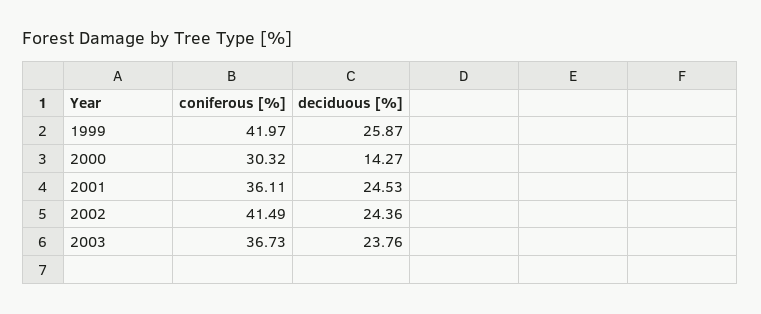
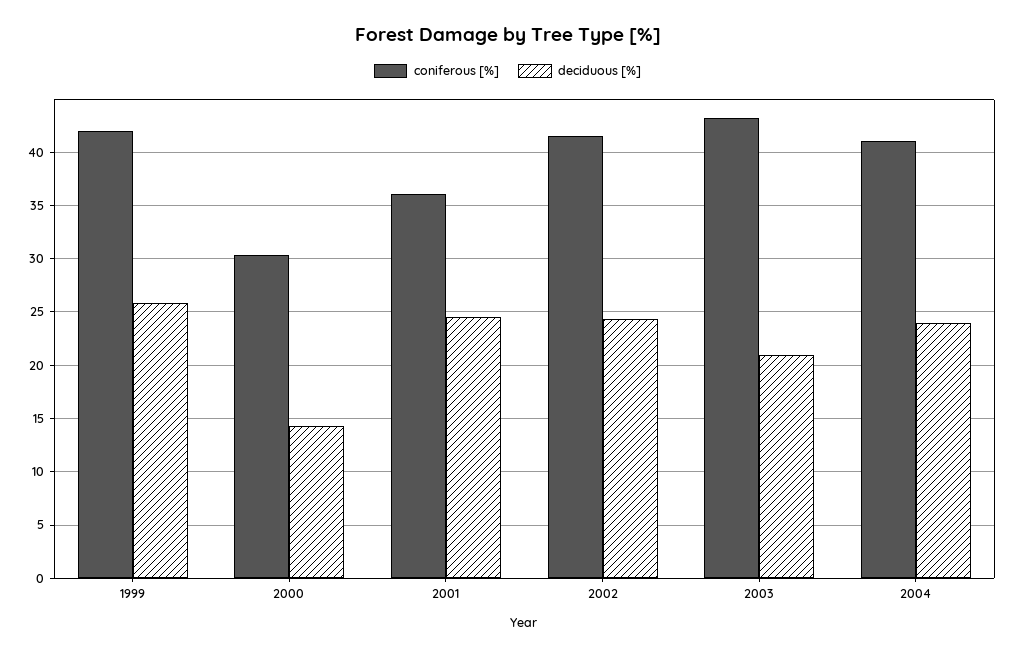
  {
    "coniferous [%]": {
      "1999": 41.97,
      "2000": 30.32,
      "2001": 36.11,
      "2002": 41.49,
-     "2003": 36.73
+     "2003": 43,
+     "2004": 41
    },
    "deciduous [%]": {
      "1999": 25.87,
      "2000": 14.27,
      "2001": 24.53,
      "2002": 24.36,
-     "2003": 23.76
+     "2003": 21,
+     "2004": 24
    }
  }

